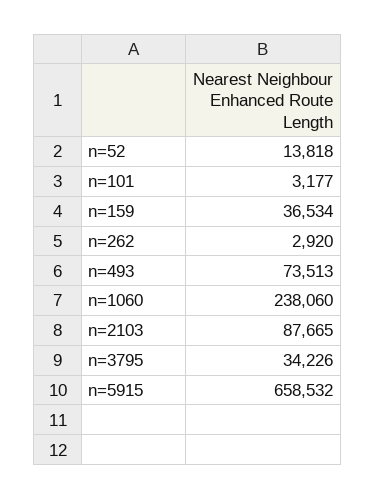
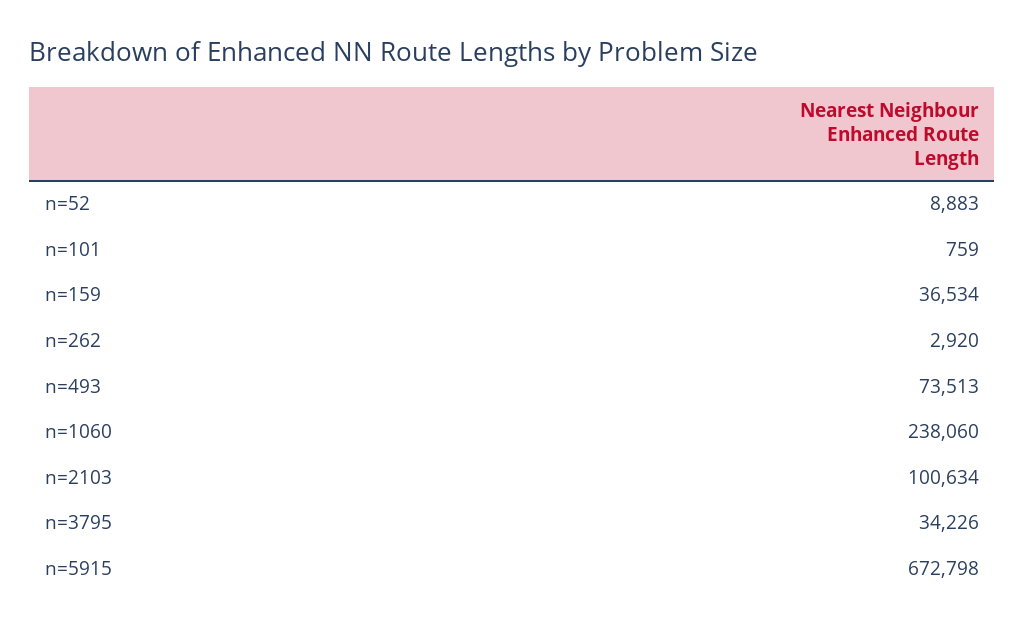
  {
-   "n=52": 13818,
+   "n=52": 8883,
-   "n=101": 3177,
+   "n=101": 759,
    "n=159": 36534,
    "n=262": 2920,
    "n=493": 73513,
    "n=1060": 238060,
-   "n=2103": 87665,
+   "n=2103": 100634,
    "n=3795": 34226,
-   "n=5915": 658532
+   "n=5915": 672798
  }

